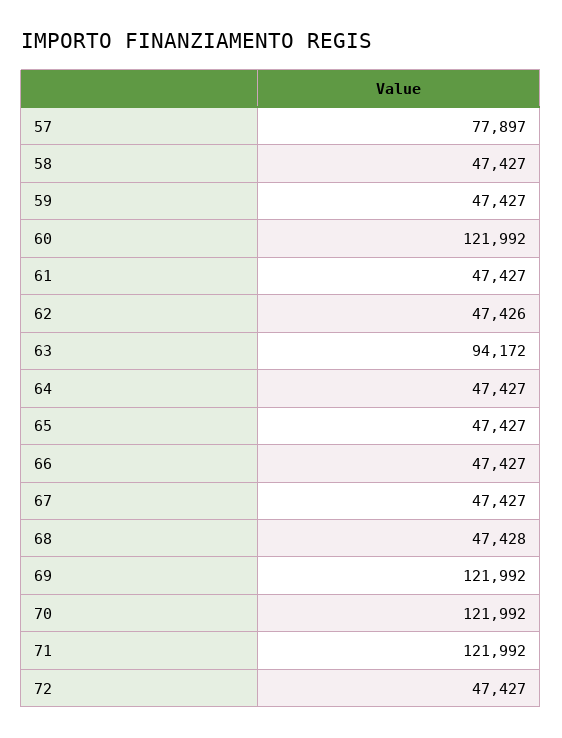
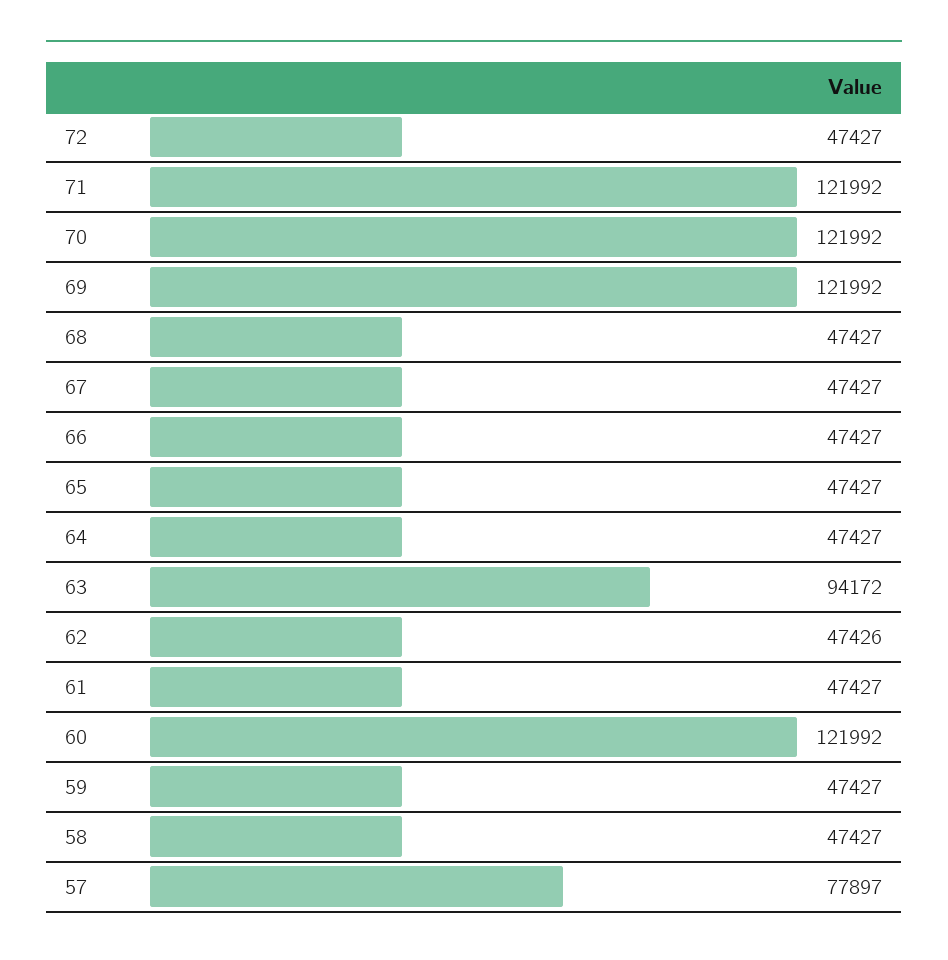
  {
    "57": 77897,
    "58": 47427,
    "59": 47427,
    "60": 121992,
    "61": 47427,
    "62": 47426,
    "63": 94172,
    "64": 47427,
    "65": 47427,
    "66": 47427,
    "67": 47427,
-   "68": 47428,
+   "68": 47427,
    "69": 121992,
    "70": 121992,
    "71": 121992,
    "72": 47427
  }

